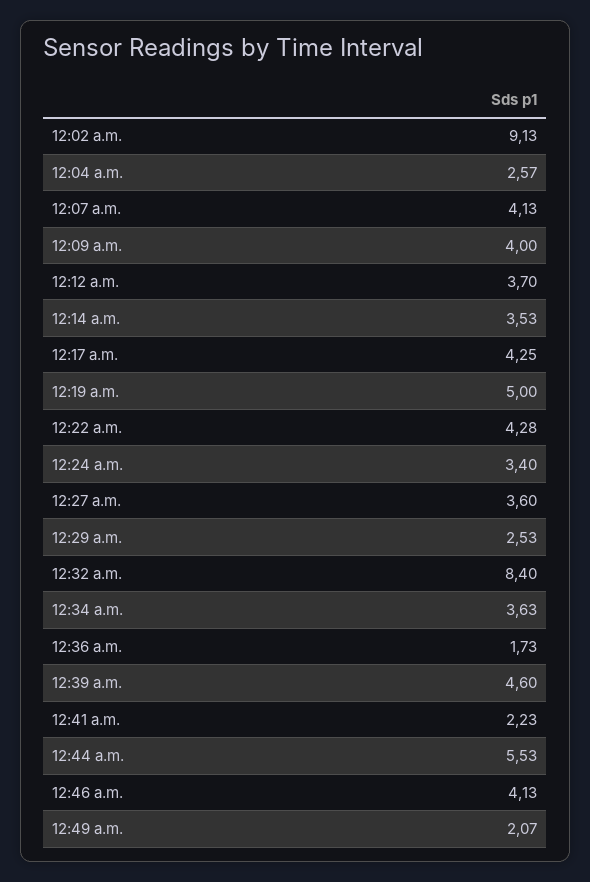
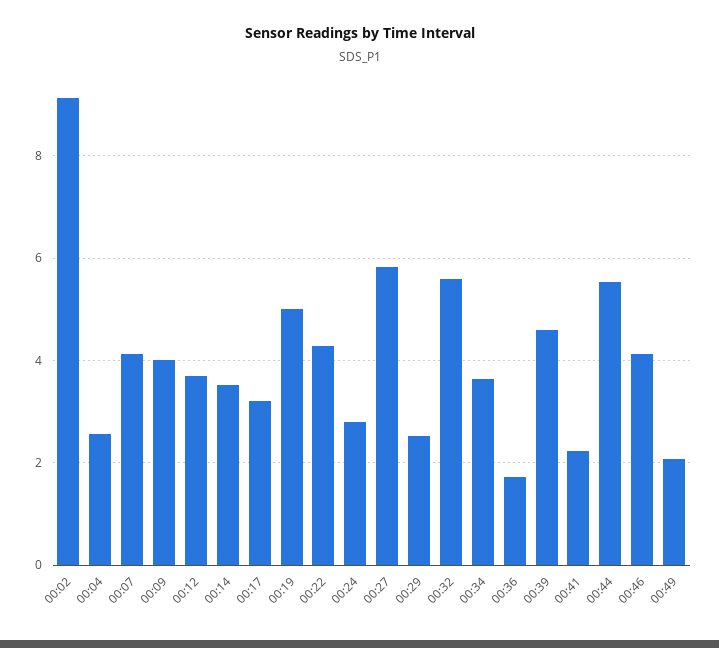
  {
    "12:02 a.m.": 9.13,
    "12:04 a.m.": 2.57,
    "12:07 a.m.": 4.13,
    "12:09 a.m.": 4,
    "12:12 a.m.": 3.7,
    "12:14 a.m.": 3.53,
-   "12:17 a.m.": 4.25,
+   "12:17 a.m.": 3.2,
    "12:19 a.m.": 5,
    "12:22 a.m.": 4.28,
-   "12:24 a.m.": 3.4,
+   "12:24 a.m.": 2.8,
-   "12:27 a.m.": 3.6,
+   "12:27 a.m.": 5.8,
    "12:29 a.m.": 2.53,
-   "12:32 a.m.": 8.4,
+   "12:32 a.m.": 5.6,
    "12:34 a.m.": 3.63,
    "12:36 a.m.": 1.73,
    "12:39 a.m.": 4.6,
    "12:41 a.m.": 2.23,
    "12:44 a.m.": 5.53,
    "12:46 a.m.": 4.13,
    "12:49 a.m.": 2.07
  }

